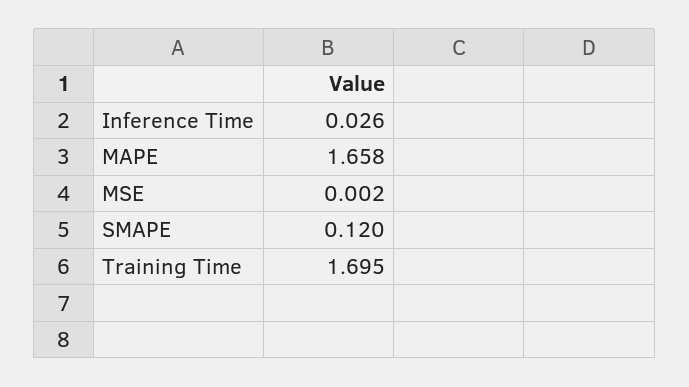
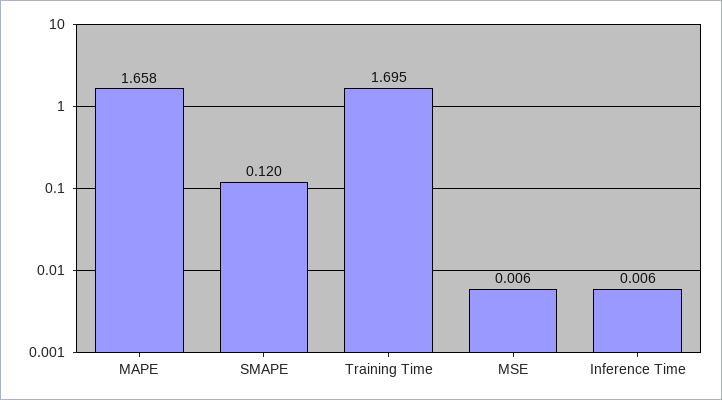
  {
-   "Inference Time": 0.026,
+   "Inference Time": 0.006,
    "MAPE": 1.658,
-   "MSE": 0.002,
+   "MSE": 0.006,
    "SMAPE": 0.12,
    "Training Time": 1.695
  }

